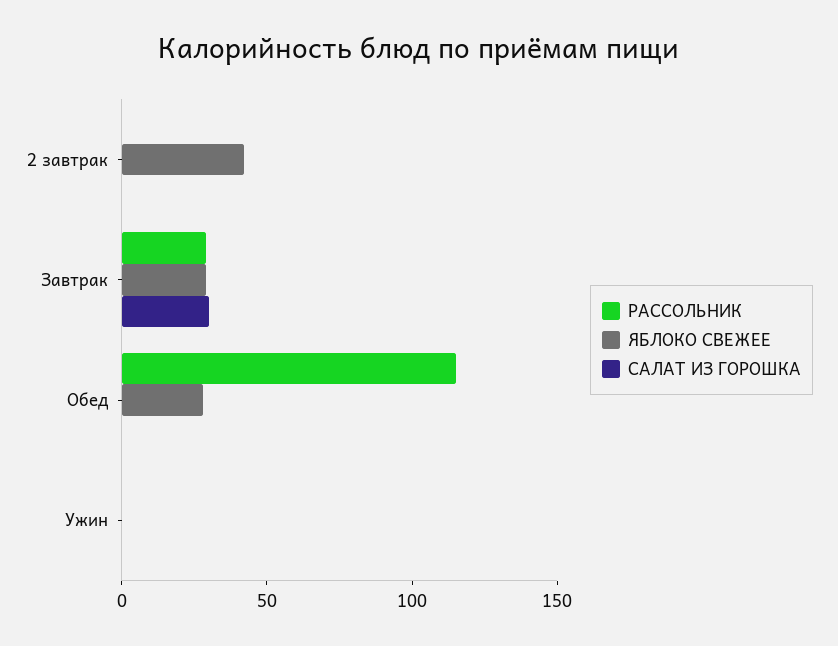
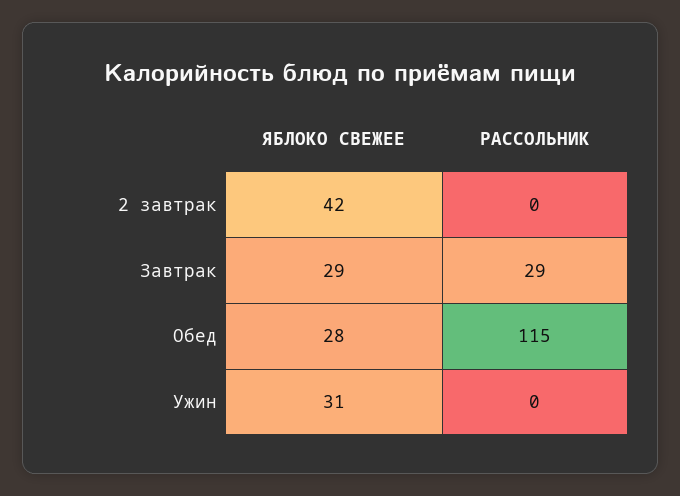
  {
    "РАССОЛЬНИК": {
      "2 завтрак": 0,
      "Завтрак": 29,
      "Обед": 115,
      "Ужин": 0
    },
    "ЯБЛОКО СВЕЖЕЕ": {
      "2 завтрак": 42,
      "Завтрак": 29,
      "Обед": 28,
-     "Ужин": 0
+     "Ужин": 31
-   },
+   }
-   "САЛАТ ИЗ ГОРОШКА": {
-     "2 завтрак": 0,
-     "Завтрак": 30,
-     "Обед": 0,
-     "Ужин": 0
-   }
  }

